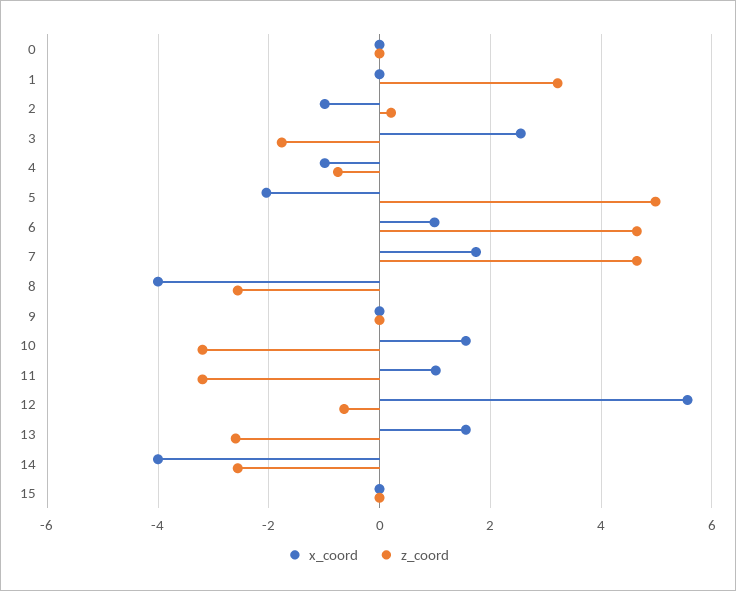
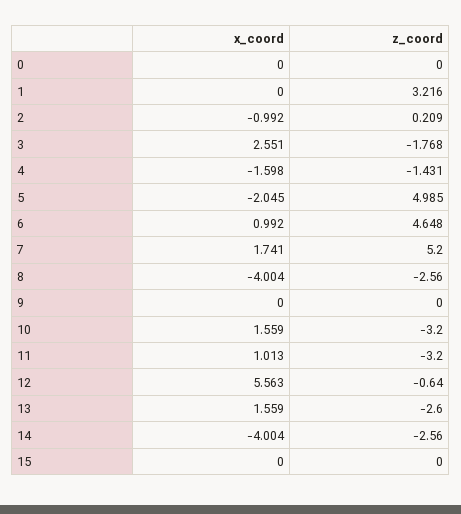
  {
    "x_coord": {
      "0": 0,
      "1": 0,
      "2": -0.992,
      "3": 2.551,
-     "4": -1,
+     "4": -1.598,
      "5": -2.045,
      "6": 0.992,
      "7": 1.741,
      "8": -4.004,
      "9": 0,
      "10": 1.559,
      "11": 1.013,
      "12": 5.563,
      "13": 1.559,
      "14": -4.004,
      "15": 0
    },
    "z_coord": {
      "0": 0,
      "1": 3.216,
      "2": 0.209,
      "3": -1.768,
-     "4": -0.8,
+     "4": -1.431,
      "5": 4.985,
      "6": 4.648,
-     "7": 4.6,
+     "7": 5.2,
      "8": -2.56,
      "9": 0,
      "10": -3.2,
      "11": -3.2,
      "12": -0.64,
      "13": -2.6,
      "14": -2.56,
      "15": 0
    }
  }

